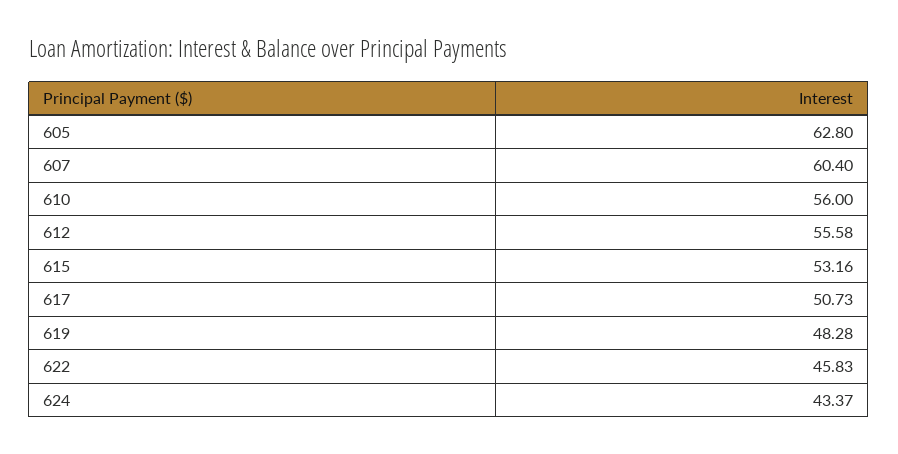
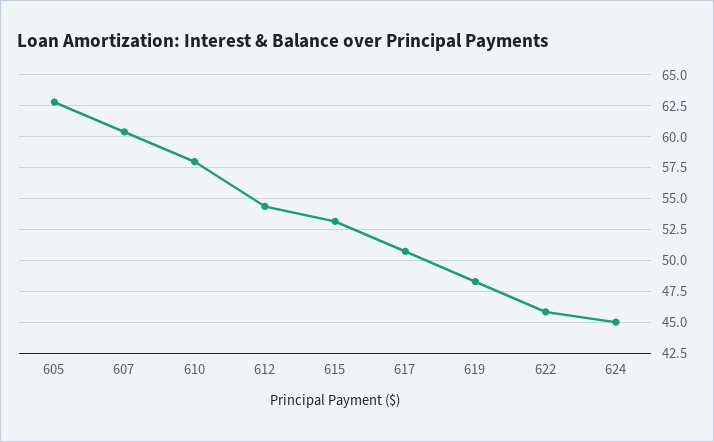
  {
    "605": 62.8,
    "607": 60.4,
-   "610": 56,
+   "610": 58,
-   "612": 55.58,
+   "612": 54.5,
    "615": 53.16,
    "617": 50.73,
    "619": 48.28,
    "622": 45.83,
-   "624": 43.37
+   "624": 45
  }

